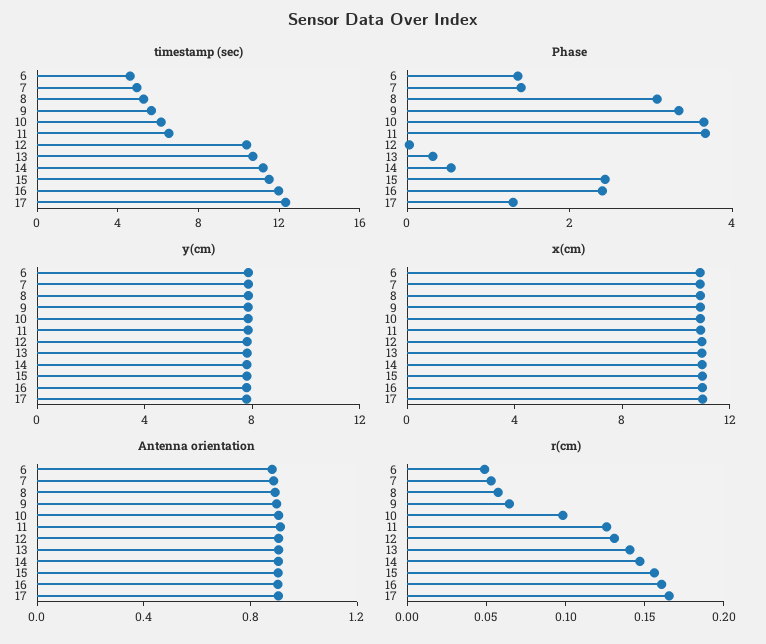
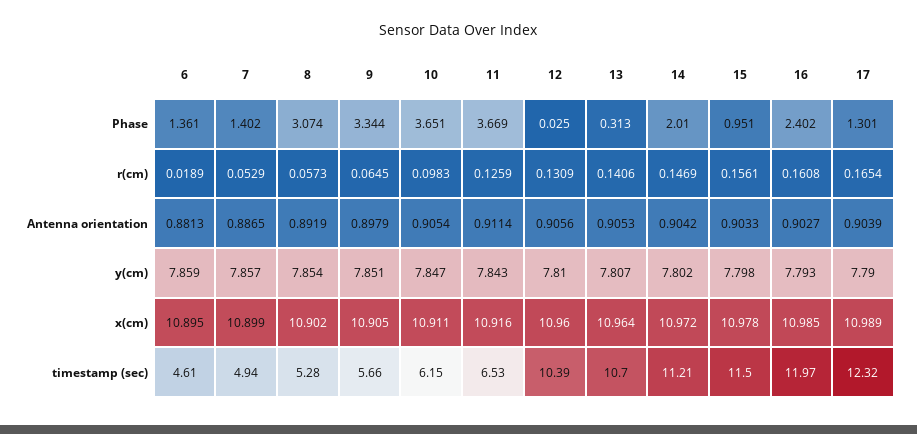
  {
    "timestamp (sec)": {
      "6": 4.61,
      "7": 4.94,
      "8": 5.28,
      "9": 5.66,
      "10": 6.15,
      "11": 6.53,
      "12": 10.39,
      "13": 10.7,
      "14": 11.21,
      "15": 11.5,
      "16": 11.97,
      "17": 12.32
    },
    "Phase": {
      "6": 1.361,
      "7": 1.402,
      "8": 3.074,
      "9": 3.344,
      "10": 3.651,
      "11": 3.669,
      "12": 0.025,
      "13": 0.313,
-     "14": 0.5,
+     "14": 2.01,
-     "15": 2.5,
+     "15": 0.951,
      "16": 2.402,
      "17": 1.301
    },
    "y(cm)": {
      "6": 7.859,
      "7": 7.857,
      "8": 7.854,
      "9": 7.851,
      "10": 7.847,
      "11": 7.843,
      "12": 7.81,
      "13": 7.807,
      "14": 7.802,
      "15": 7.798,
      "16": 7.793,
      "17": 7.79
    },
    "x(cm)": {
      "6": 10.895,
      "7": 10.899,
      "8": 10.902,
      "9": 10.905,
      "10": 10.911,
      "11": 10.916,
      "12": 10.96,
      "13": 10.964,
      "14": 10.972,
      "15": 10.978,
      "16": 10.985,
      "17": 10.989
    },
    "Antenna orientation": {
      "6": 0.8813,
      "7": 0.8865,
      "8": 0.8919,
      "9": 0.8979,
      "10": 0.9054,
      "11": 0.9114,
      "12": 0.9056,
      "13": 0.9053,
      "14": 0.9042,
      "15": 0.9033,
      "16": 0.9027,
      "17": 0.9039
    },
    "r(cm)": {
-     "6": 0.05,
+     "6": 0.0189,
      "7": 0.0529,
      "8": 0.0573,
      "9": 0.0645,
      "10": 0.0983,
      "11": 0.1259,
      "12": 0.1309,
      "13": 0.1406,
      "14": 0.1469,
      "15": 0.1561,
      "16": 0.1608,
      "17": 0.1654
    }
  }

